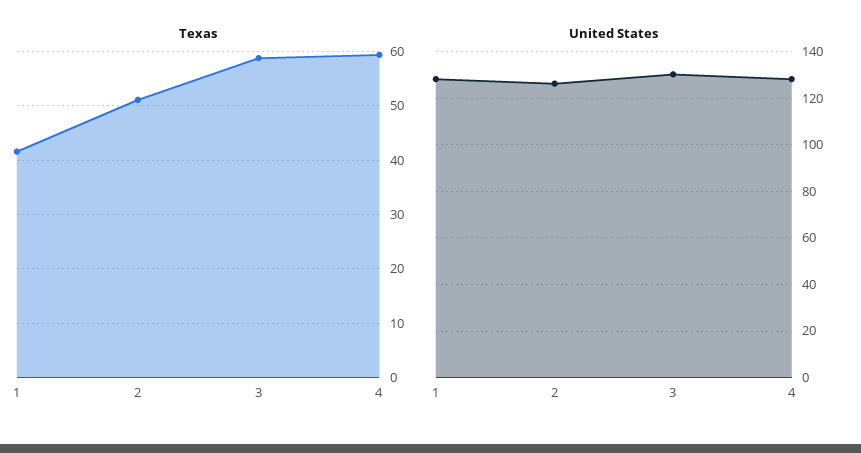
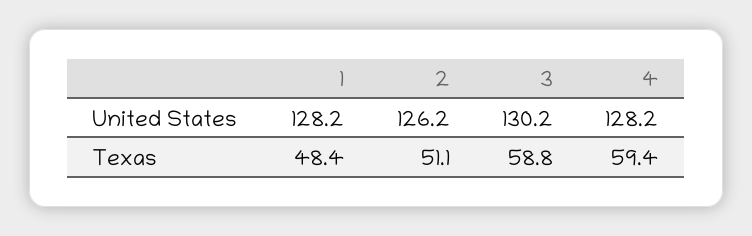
  {
    "Texas": {
-     "1": 42,
+     "1": 48.4,
      "2": 51.1,
      "3": 58.8,
      "4": 59.4
    },
    "United States": {
      "1": 128.2,
      "2": 126.2,
      "3": 130.2,
      "4": 128.2
    }
  }

